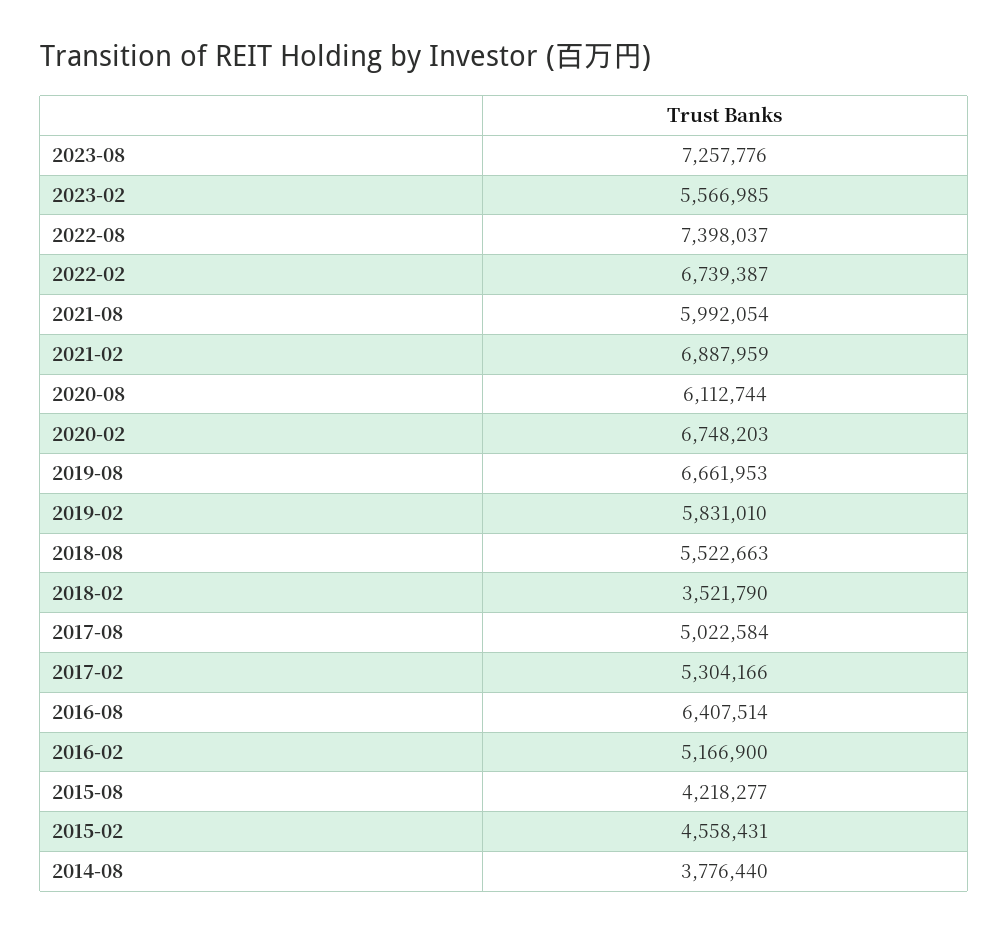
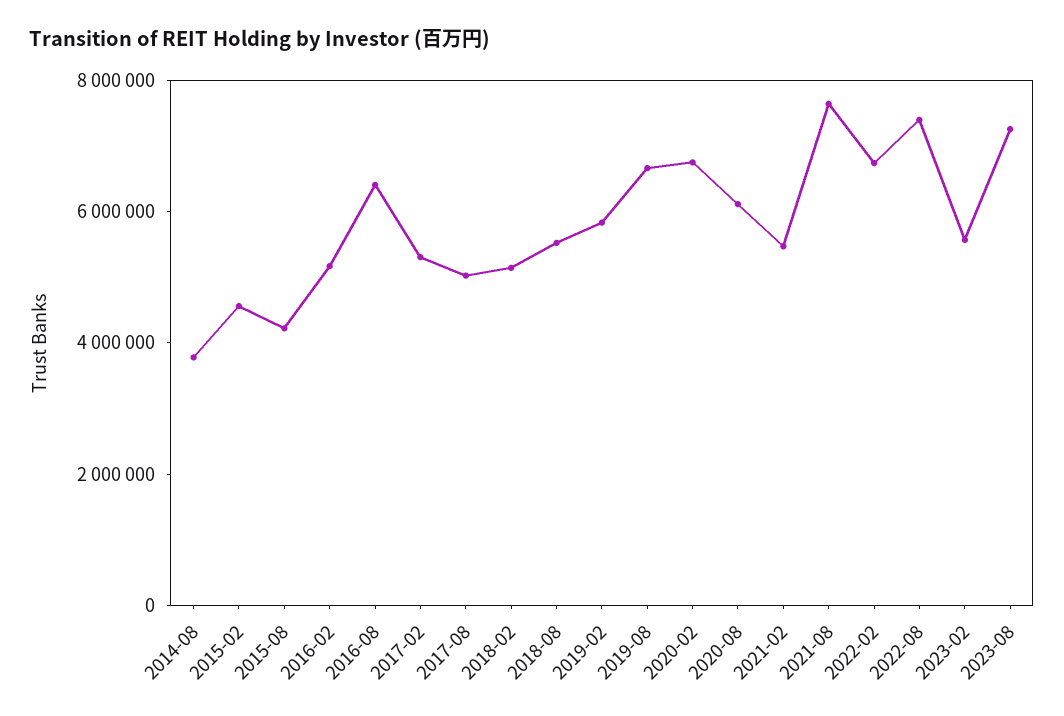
  {
    "2023-08": 7257776,
    "2023-02": 5566985,
    "2022-08": 7398037,
    "2022-02": 6739387,
-   "2021-08": 5992054,
+   "2021-08": 7500000,
-   "2021-02": 6887959,
+   "2021-02": 5500000,
    "2020-08": 6112744,
    "2020-02": 6748203,
    "2019-08": 6661953,
    "2019-02": 5831010,
    "2018-08": 5522663,
-   "2018-02": 3521790,
+   "2018-02": 5000000,
    "2017-08": 5022584,
    "2017-02": 5304166,
    "2016-08": 6407514,
    "2016-02": 5166900,
    "2015-08": 4218277,
    "2015-02": 4558431,
    "2014-08": 3776440
  }

